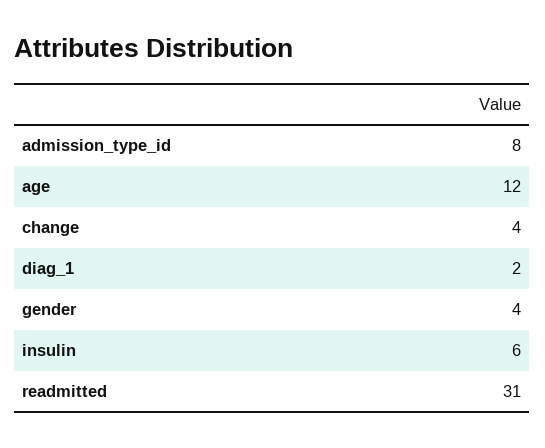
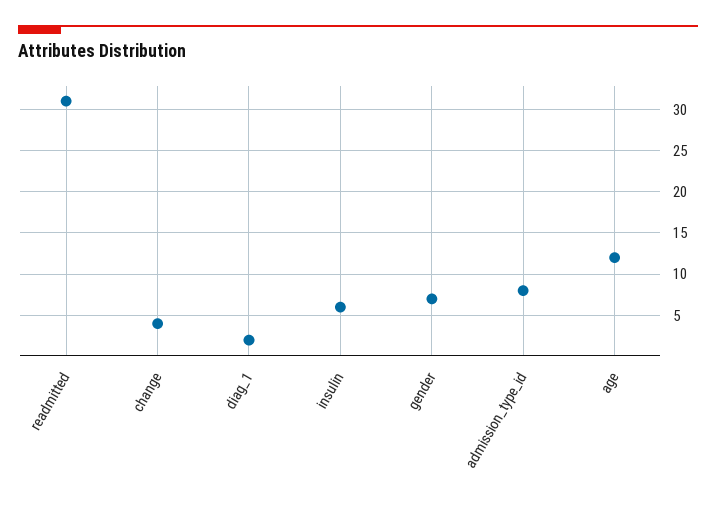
  {
    "admission_type_id": 8,
    "age": 12,
    "change": 4,
    "diag_1": 2,
-   "gender": 4,
+   "gender": 7,
    "insulin": 6,
    "readmitted": 31
  }

